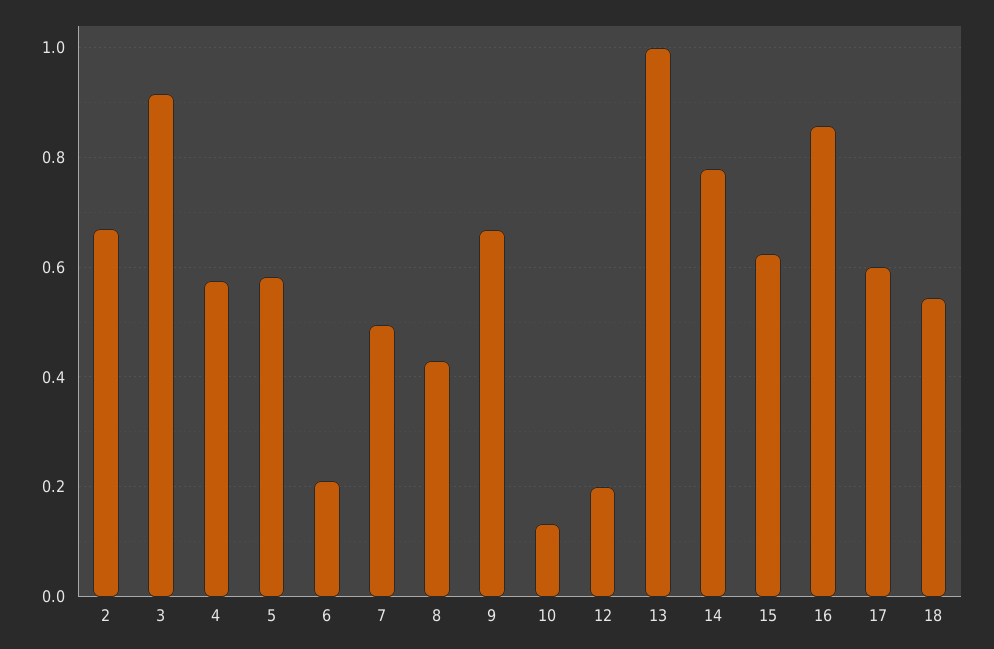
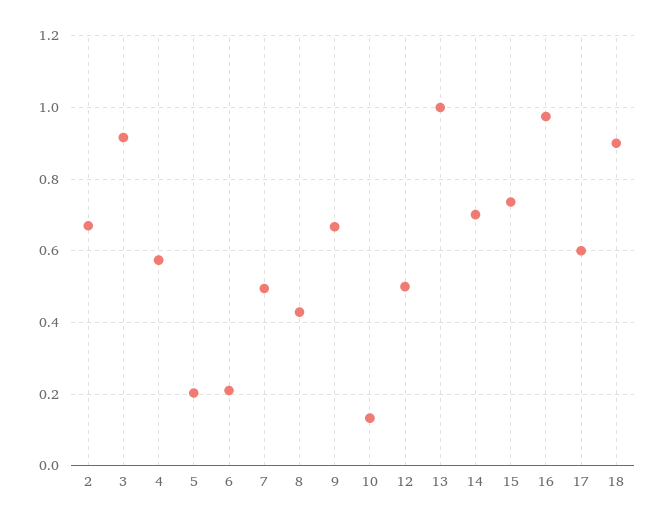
  {
    "2": 0.68,
    "3": 0.92,
    "4": 0.58,
-   "5": 0.58,
+   "5": 0.2,
    "6": 0.22,
    "7": 0.5,
    "8": 0.42,
    "9": 0.66,
    "10": 0.14,
-   "12": 0.2,
+   "12": 0.5,
    "13": 1,
-   "14": 0.78,
+   "14": 0.7,
-   "15": 0.62,
+   "15": 0.74,
-   "16": 0.86,
+   "16": 0.98,
    "17": 0.6,
-   "18": 0.54
+   "18": 0.9
  }

